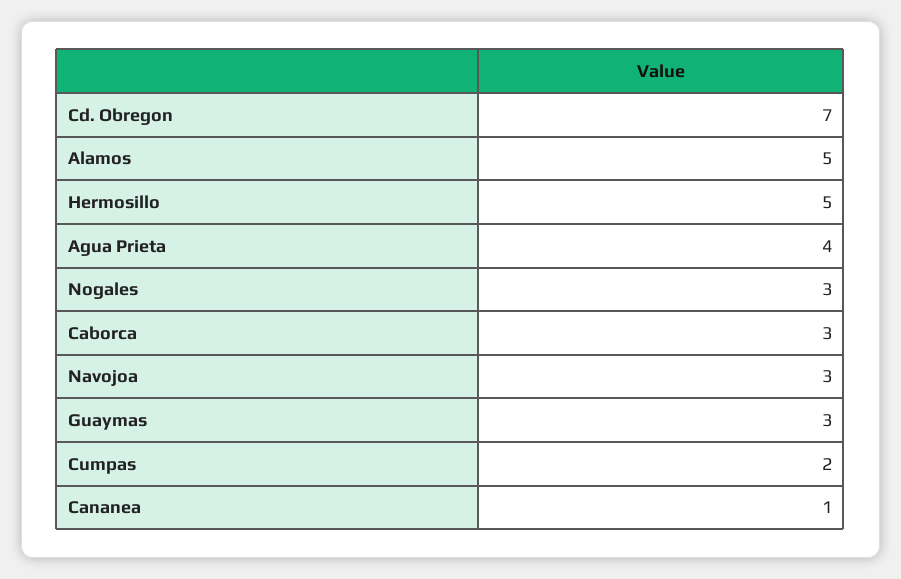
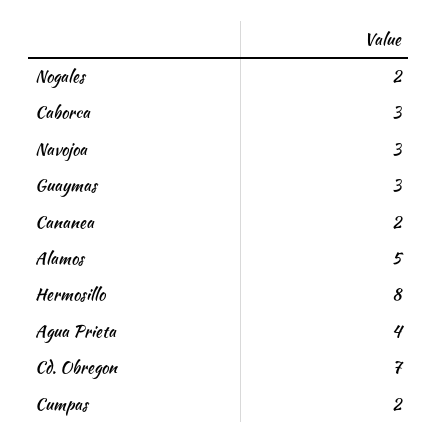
  {
    "Cd. Obregon": 7,
    "Alamos": 5,
-   "Hermosillo": 5,
+   "Hermosillo": 8,
    "Agua Prieta": 4,
-   "Nogales": 3,
+   "Nogales": 2,
    "Caborca": 3,
    "Navojoa": 3,
    "Guaymas": 3,
    "Cumpas": 2,
-   "Cananea": 1
+   "Cananea": 2
  }

